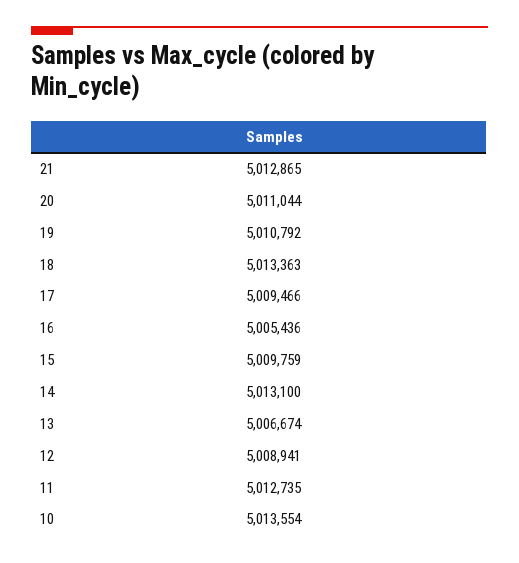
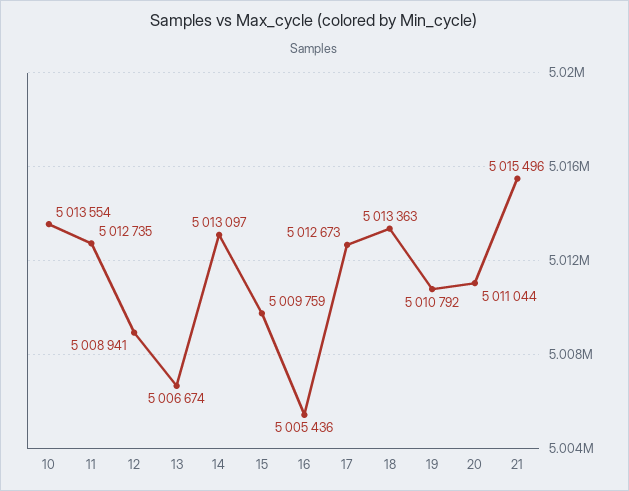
  {
-   "21": 5012865,
+   "21": 5015496,
    "20": 5011044,
    "19": 5010792,
    "18": 5013363,
-   "17": 5009466,
+   "17": 5012673,
    "16": 5005436,
    "15": 5009759,
-   "14": 5013100,
+   "14": 5013097,
    "13": 5006674,
    "12": 5008941,
    "11": 5012735,
    "10": 5013554
  }

